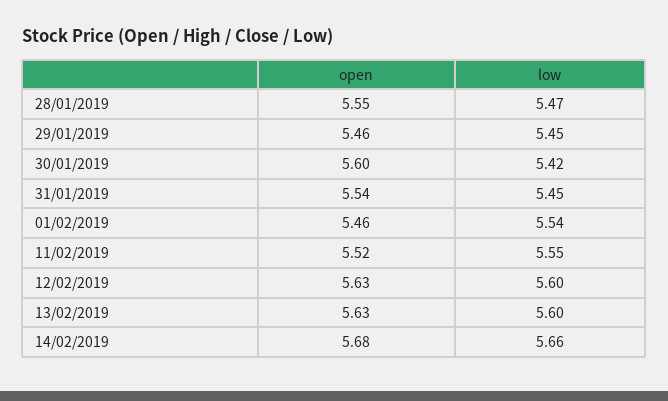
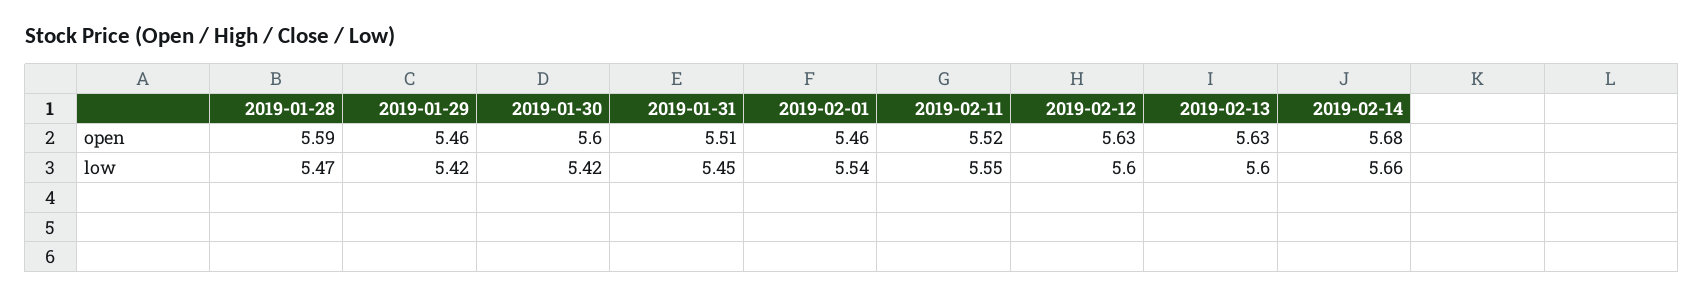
  {
    "open": {
-     "28/01/2019": 5.55,
+     "28/01/2019": 5.59,
      "29/01/2019": 5.46,
      "30/01/2019": 5.6,
-     "31/01/2019": 5.54,
+     "31/01/2019": 5.51,
      "01/02/2019": 5.46,
      "11/02/2019": 5.52,
      "12/02/2019": 5.63,
      "13/02/2019": 5.63,
      "14/02/2019": 5.68
    },
    "low": {
      "28/01/2019": 5.47,
-     "29/01/2019": 5.45,
+     "29/01/2019": 5.42,
      "30/01/2019": 5.42,
      "31/01/2019": 5.45,
      "01/02/2019": 5.54,
      "11/02/2019": 5.55,
      "12/02/2019": 5.6,
      "13/02/2019": 5.6,
      "14/02/2019": 5.66
    }
  }

